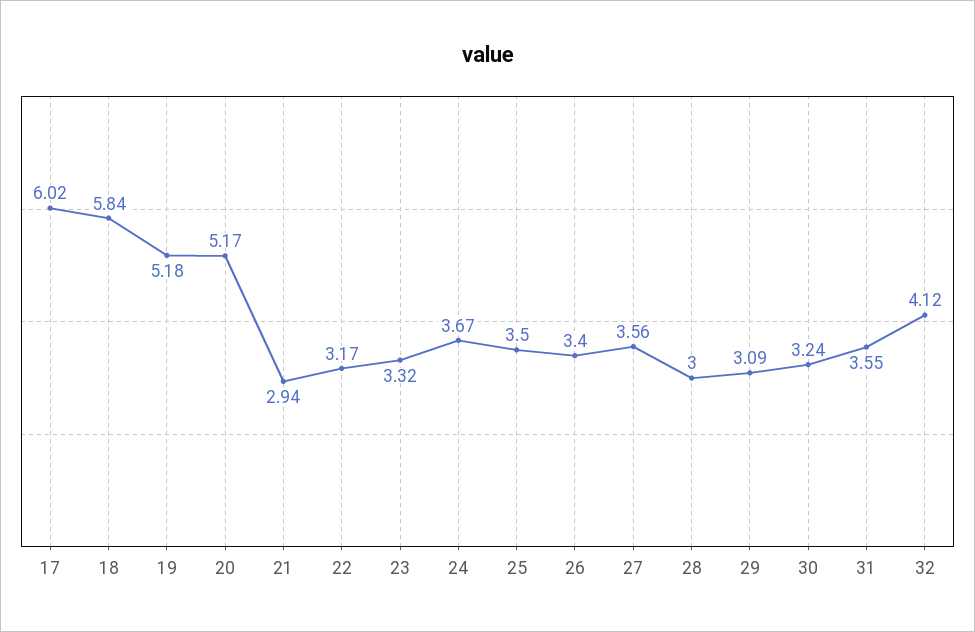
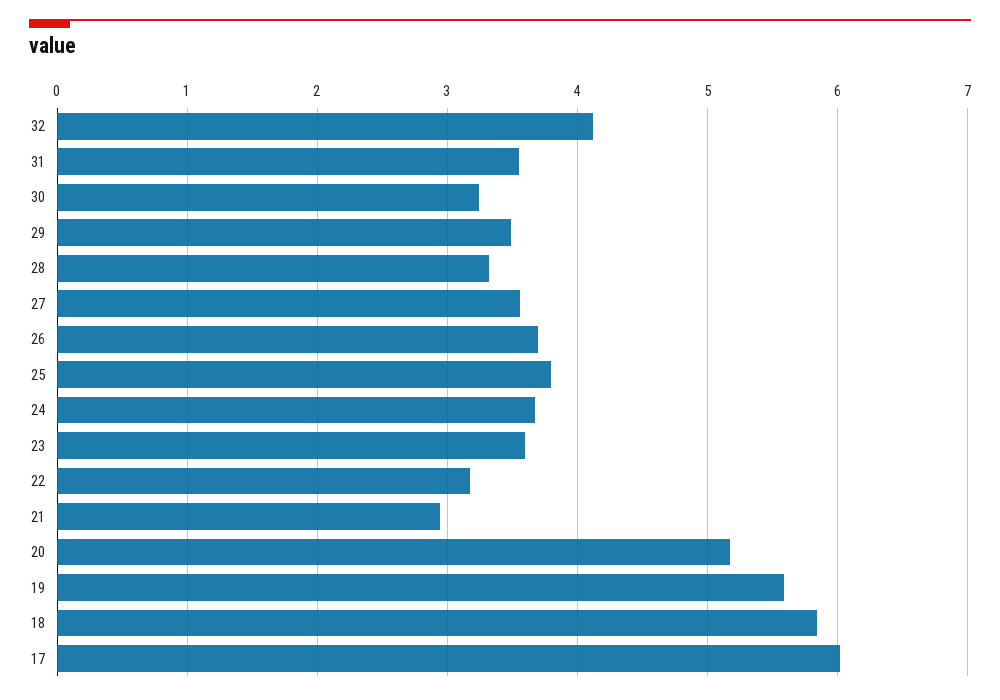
  {
    "17": 6.02,
    "18": 5.84,
-   "19": 5.18,
+   "19": 5.6,
    "20": 5.17,
    "21": 2.94,
    "22": 3.17,
-   "23": 3.32,
+   "23": 3.6,
    "24": 3.67,
-   "25": 3.5,
+   "25": 3.8,
-   "26": 3.4,
+   "26": 3.7,
    "27": 3.56,
-   "28": 3,
+   "28": 3.3,
-   "29": 3.09,
+   "29": 3.5,
    "30": 3.24,
    "31": 3.55,
    "32": 4.12
  }

